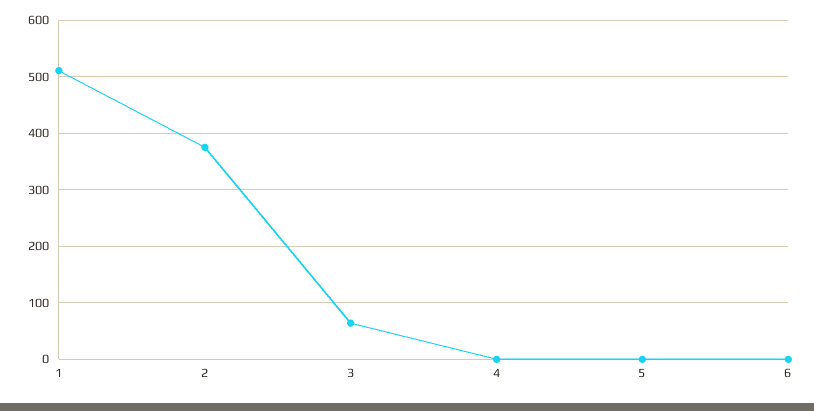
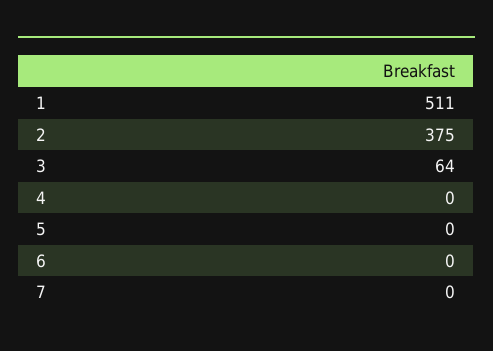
  {
    "1": 511,
    "2": 375,
    "3": 64,
    "4": 0,
    "5": 0,
-   "6": 0
+   "6": 0,
+   "7": 0
  }

